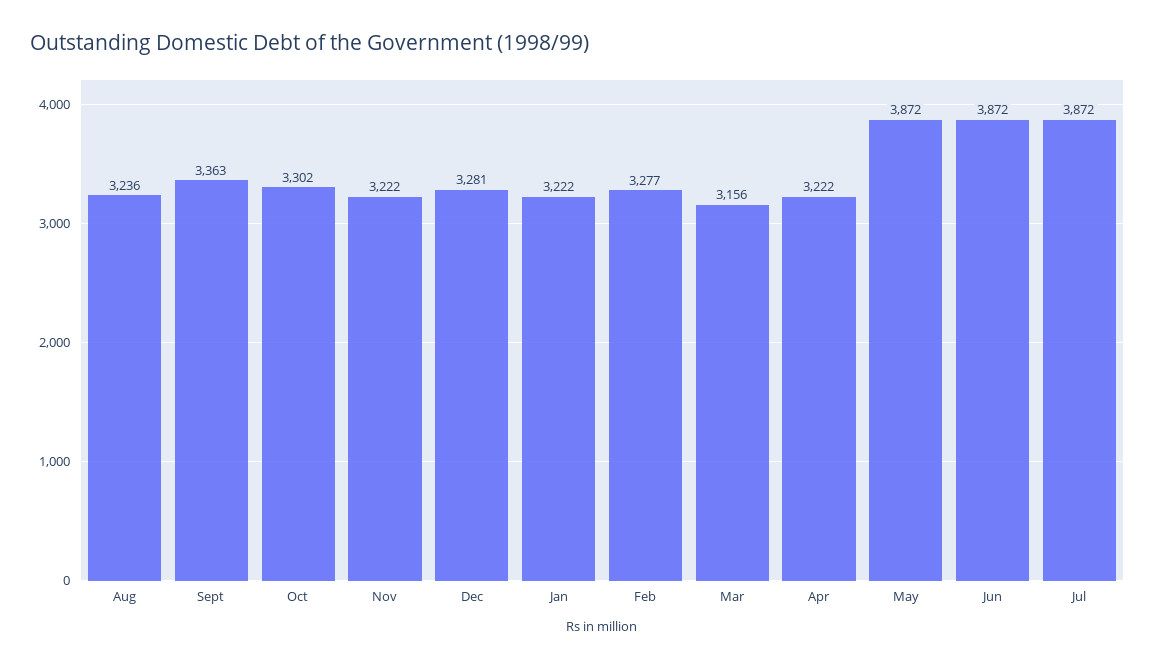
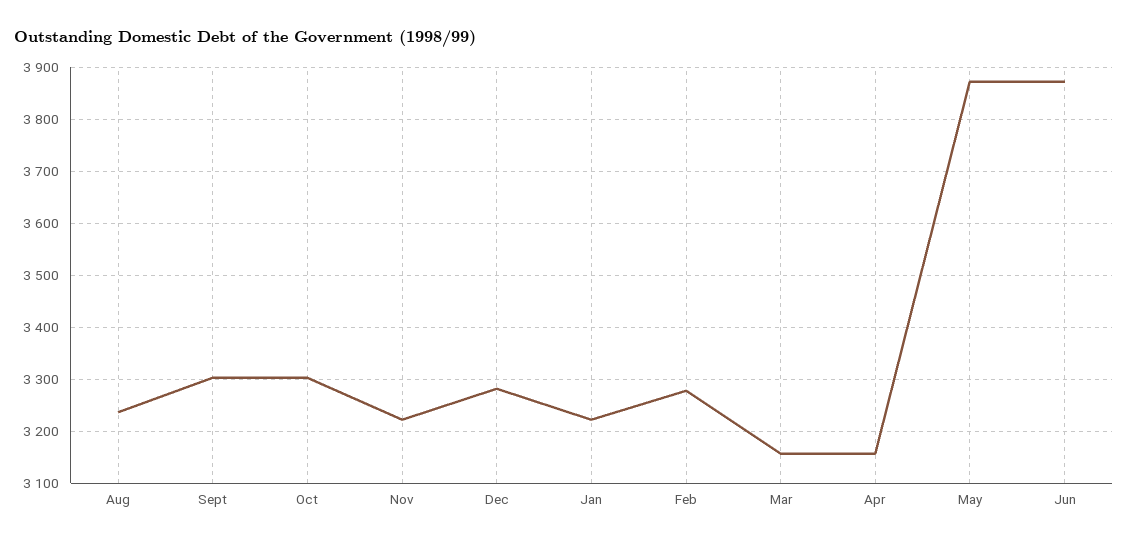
  {
    "Aug": 3236,
-   "Sept": 3363,
+   "Sept": 3300,
    "Oct": 3302,
    "Nov": 3222,
    "Dec": 3281,
    "Jan": 3222,
    "Feb": 3277,
    "Mar": 3156,
-   "Apr": 3222,
+   "Apr": 3160,
    "May": 3872,
-   "Jun": 3872,
+   "Jun": 3872
-   "Jul": 3872
  }

